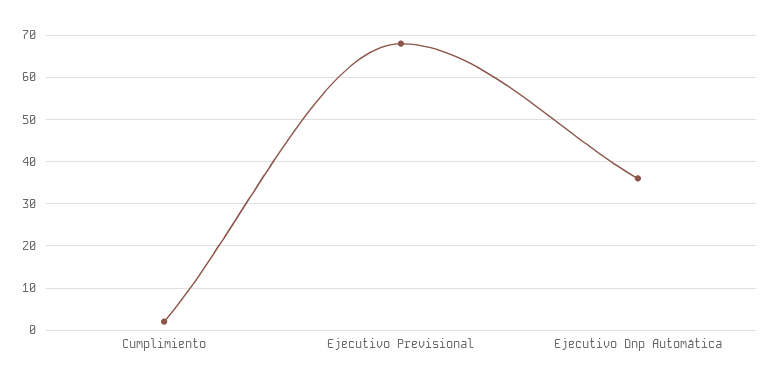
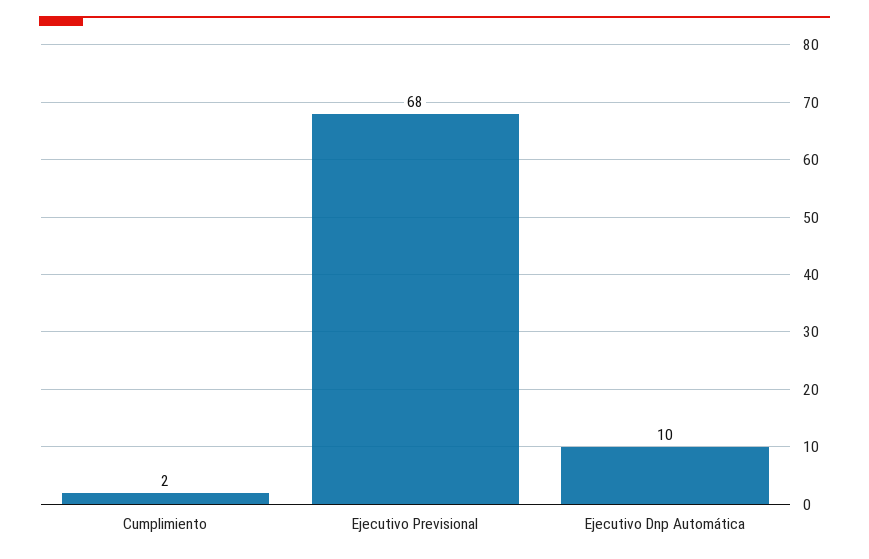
  {
    "Cumplimiento": 2,
    "Ejecutivo Previsional": 68,
-   "Ejecutivo Dnp Automática": 35
+   "Ejecutivo Dnp Automática": 10
  }

